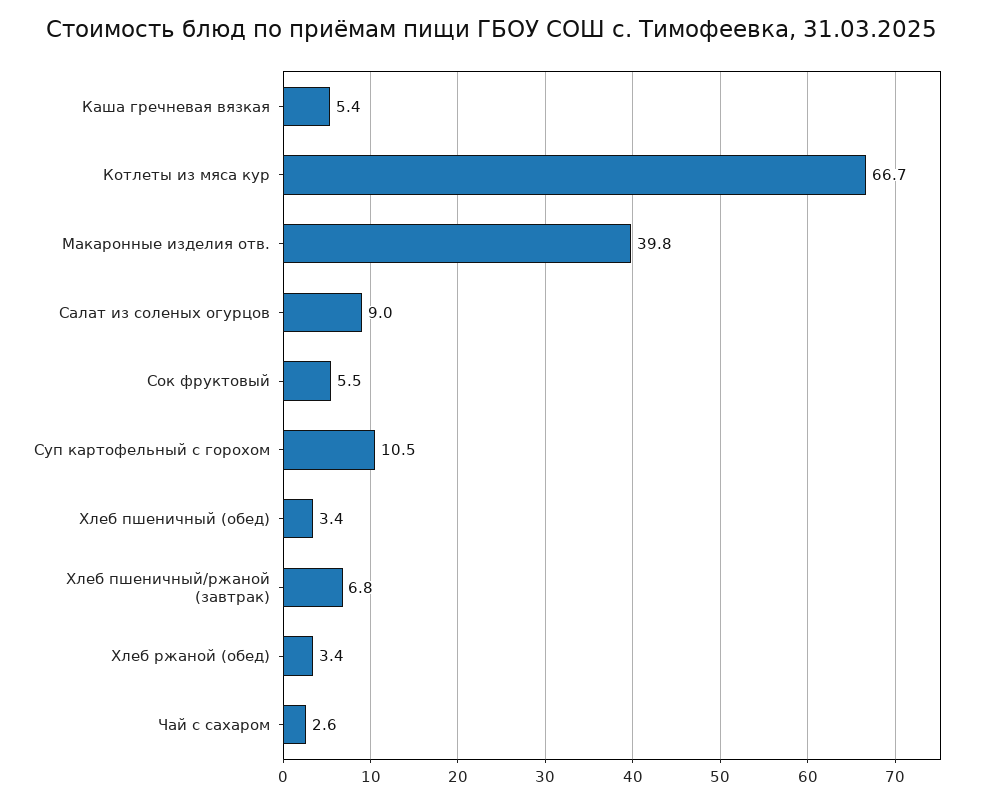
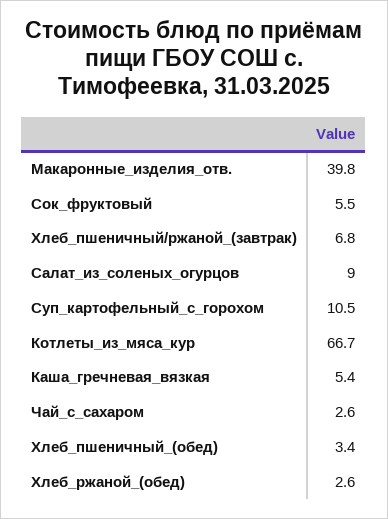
  {
    "Каша гречневая вязкая": 5.4,
    "Котлеты из мяса кур": 66.7,
    "Макаронные изделия отв.": 39.8,
    "Салат из соленых огурцов": 9,
    "Сок фруктовый": 5.5,
    "Суп картофельный с горохом": 10.5,
    "Хлеб пшеничный (обед)": 3.4,
    "Хлеб пшеничный/ржаной (завтрак)": 6.8,
-   "Хлеб ржаной (обед)": 3.4,
+   "Хлеб ржаной (обед)": 2.6,
    "Чай с сахаром": 2.6
  }

